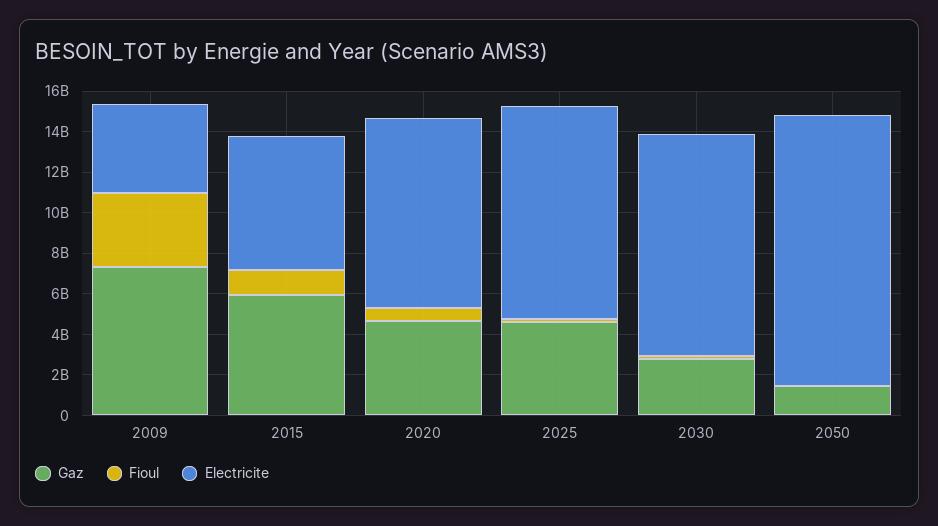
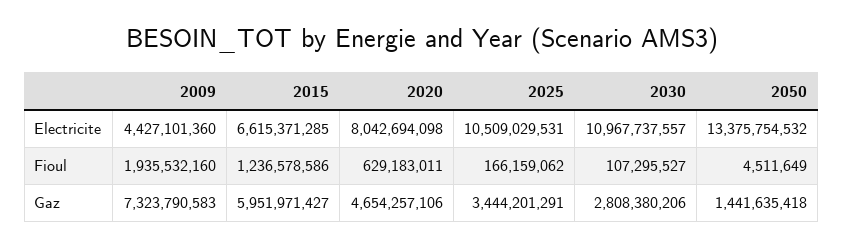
  {
    "Gaz": {
      "2009": 7323790583,
      "2015": 5951971427,
      "2020": 4654257106,
-     "2025": 4500000000,
+     "2025": 3444201291,
      "2030": 2808380206,
      "2050": 1441635418
    },
    "Fioul": {
-     "2009": 3500000000,
+     "2009": 1935532160,
      "2015": 1236578586,
      "2020": 629183011,
      "2025": 166159062,
      "2030": 107295527,
      "2050": 4511649
    },
    "Electricite": {
      "2009": 4427101360,
      "2015": 6615371285,
-     "2020": 9500000000,
+     "2020": 8042694098,
      "2025": 10509029531,
      "2030": 10967737557,
      "2050": 13375754532
    }
  }

